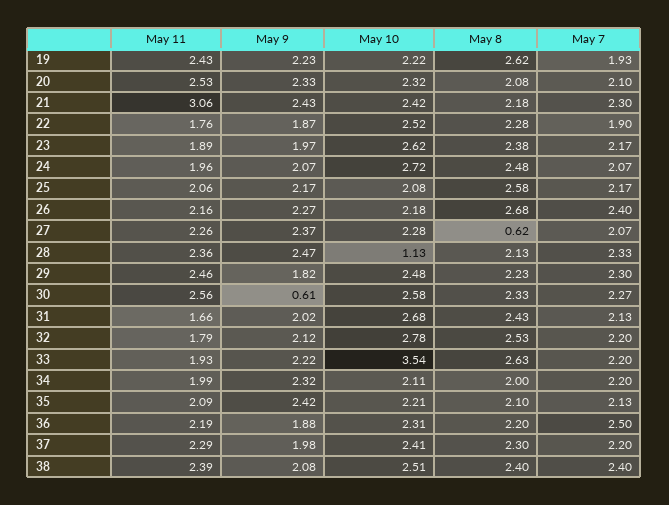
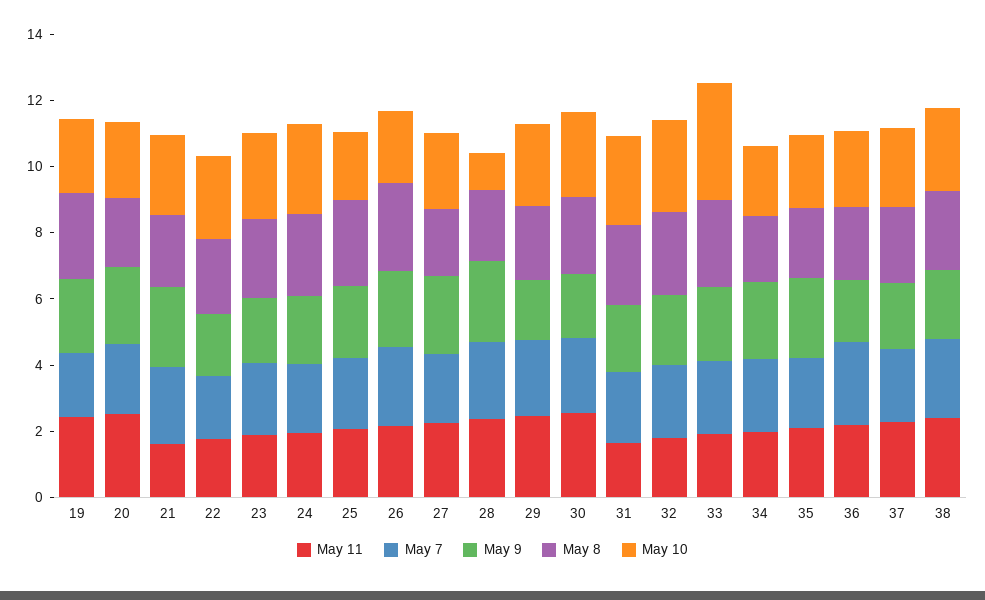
  {
    "May 11": {
      "19": 2.43,
      "20": 2.53,
-     "21": 3.06,
+     "21": 1.5,
      "22": 1.76,
      "23": 1.89,
      "24": 1.96,
      "25": 2.06,
      "26": 2.16,
      "27": 2.26,
      "28": 2.36,
      "29": 2.46,
      "30": 2.56,
      "31": 1.66,
      "32": 1.79,
      "33": 1.93,
      "34": 1.99,
      "35": 2.09,
      "36": 2.19,
      "37": 2.29,
      "38": 2.39
    },
    "May 9": {
      "19": 2.23,
      "20": 2.33,
      "21": 2.43,
      "22": 1.87,
      "23": 1.97,
      "24": 2.07,
      "25": 2.17,
      "26": 2.27,
      "27": 2.37,
      "28": 2.47,
      "29": 1.82,
-     "30": 0.61,
+     "30": 2,
      "31": 2.02,
      "32": 2.12,
      "33": 2.22,
      "34": 2.32,
      "35": 2.42,
      "36": 1.88,
      "37": 1.98,
      "38": 2.08
    },
    "May 10": {
      "19": 2.22,
      "20": 2.32,
      "21": 2.42,
      "22": 2.52,
      "23": 2.62,
      "24": 2.72,
      "25": 2.08,
      "26": 2.18,
      "27": 2.28,
      "28": 1.13,
      "29": 2.48,
      "30": 2.58,
      "31": 2.68,
      "32": 2.78,
      "33": 3.54,
      "34": 2.11,
      "35": 2.21,
      "36": 2.31,
      "37": 2.41,
      "38": 2.51
    },
    "May 8": {
      "19": 2.62,
      "20": 2.08,
      "21": 2.18,
      "22": 2.28,
      "23": 2.38,
      "24": 2.48,
      "25": 2.58,
      "26": 2.68,
-     "27": 0.62,
+     "27": 2,
      "28": 2.13,
      "29": 2.23,
      "30": 2.33,
      "31": 2.43,
      "32": 2.53,
      "33": 2.63,
      "34": 2,
      "35": 2.1,
      "36": 2.2,
      "37": 2.3,
      "38": 2.4
    },
    "May 7": {
      "19": 1.93,
      "20": 2.1,
      "21": 2.3,
      "22": 1.9,
      "23": 2.17,
      "24": 2.07,
      "25": 2.17,
      "26": 2.4,
      "27": 2.07,
      "28": 2.33,
      "29": 2.3,
      "30": 2.27,
      "31": 2.13,
      "32": 2.2,
      "33": 2.2,
      "34": 2.2,
      "35": 2.13,
      "36": 2.5,
      "37": 2.2,
      "38": 2.4
    }
  }

